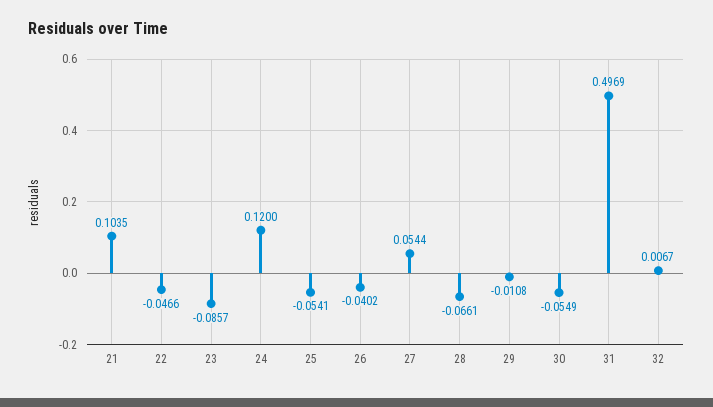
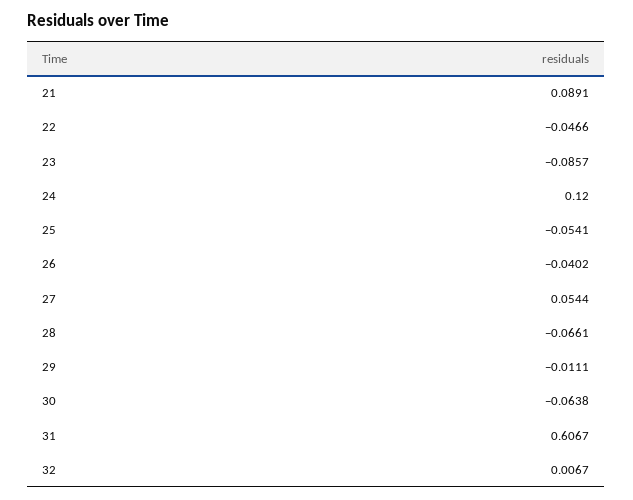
  {
-   "21": 0.1035,
+   "21": 0.0891,
    "22": -0.0466,
    "23": -0.0857,
    "24": 0.12,
    "25": -0.0541,
    "26": -0.0402,
    "27": 0.0544,
    "28": -0.0661,
-   "29": -0.0108,
+   "29": -0.0111,
-   "30": -0.0549,
+   "30": -0.0638,
-   "31": 0.4969,
+   "31": 0.6067,
    "32": 0.0067
  }

